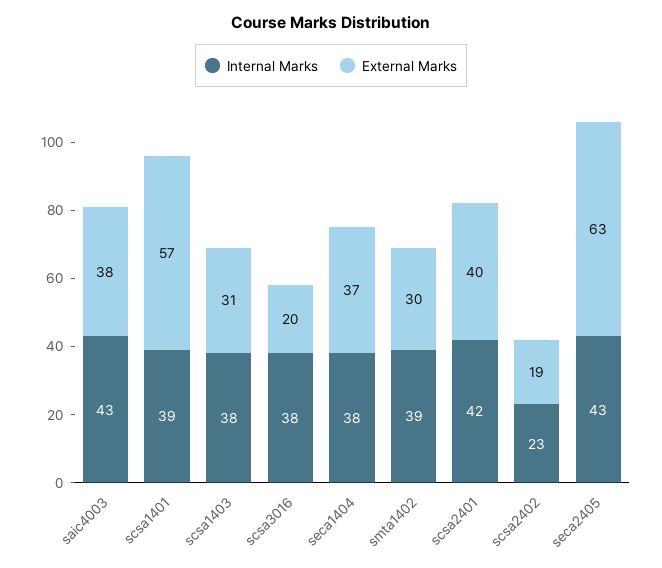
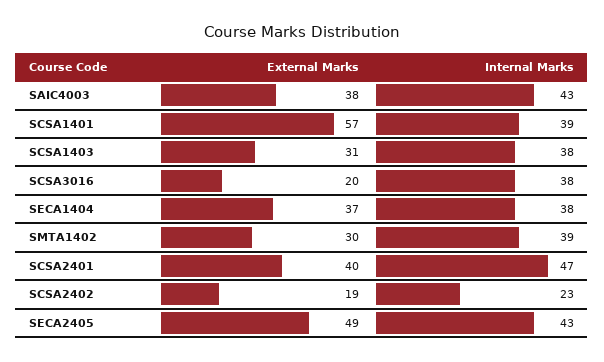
  {
    "Internal Marks": {
      "saic4003": 43,
      "scsa1401": 39,
      "scsa1403": 38,
      "scsa3016": 38,
      "seca1404": 38,
      "smta1402": 39,
-     "scsa2401": 42,
+     "scsa2401": 47,
      "scsa2402": 23,
      "seca2405": 43
    },
    "External Marks": {
      "saic4003": 38,
      "scsa1401": 57,
      "scsa1403": 31,
      "scsa3016": 20,
      "seca1404": 37,
      "smta1402": 30,
      "scsa2401": 40,
      "scsa2402": 19,
-     "seca2405": 63
+     "seca2405": 49
    }
  }

